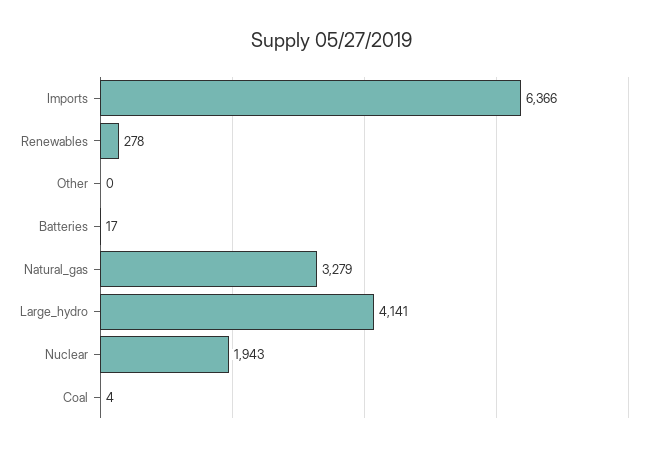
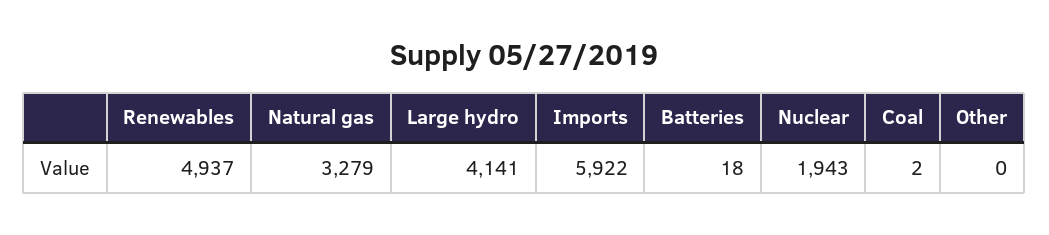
  {
-   "Imports": 6366,
+   "Imports": 5922,
-   "Renewables": 278,
+   "Renewables": 4937,
    "Other": 0,
-   "Batteries": 17,
+   "Batteries": 18,
    "Natural_gas": 3279,
    "Large_hydro": 4141,
    "Nuclear": 1943,
-   "Coal": 4
+   "Coal": 2
  }

